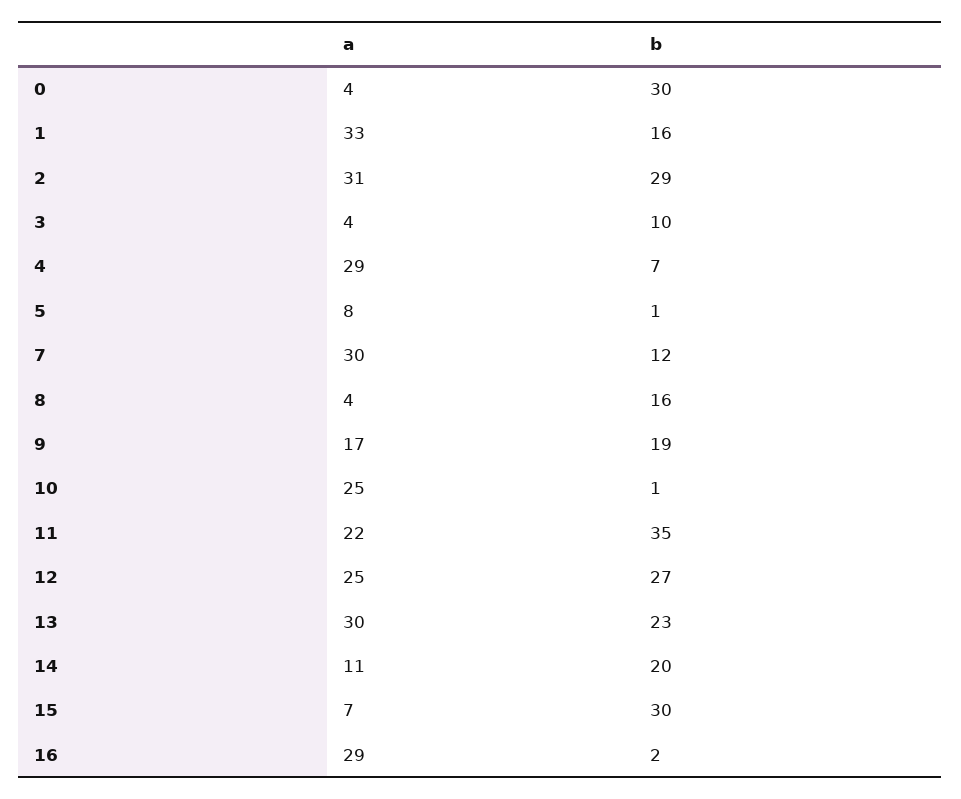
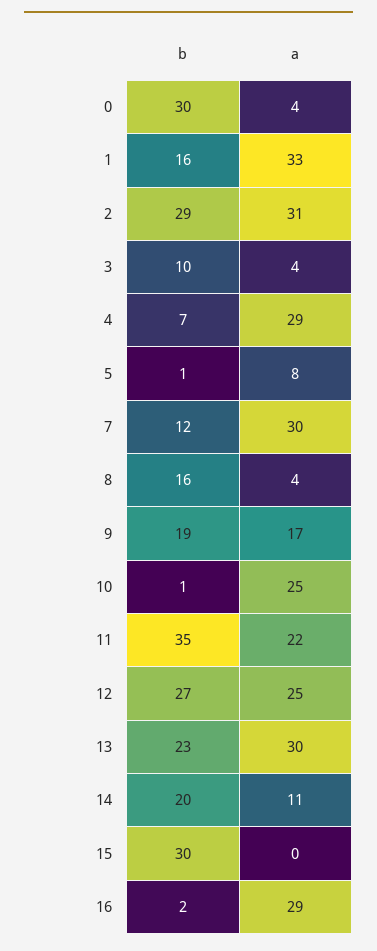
  {
    "a": {
      "0": 4,
      "1": 33,
      "2": 31,
      "3": 4,
      "4": 29,
      "5": 8,
      "7": 30,
      "8": 4,
      "9": 17,
      "10": 25,
      "11": 22,
      "12": 25,
      "13": 30,
      "14": 11,
-     "15": 7,
+     "15": 0,
      "16": 29
    },
    "b": {
      "0": 30,
      "1": 16,
      "2": 29,
      "3": 10,
      "4": 7,
      "5": 1,
      "7": 12,
      "8": 16,
      "9": 19,
      "10": 1,
      "11": 35,
      "12": 27,
      "13": 23,
      "14": 20,
      "15": 30,
      "16": 2
    }
  }

